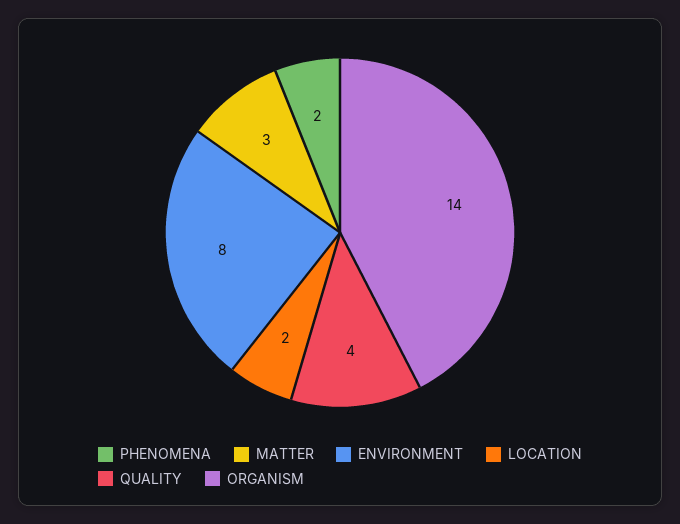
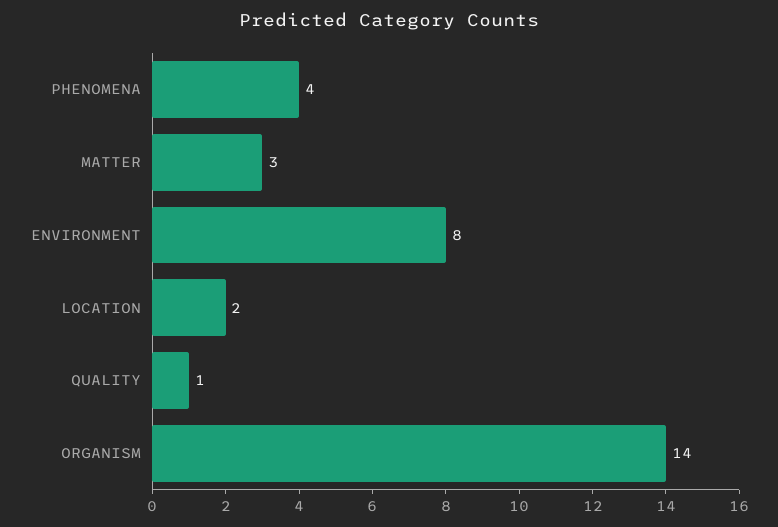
  {
-   "PHENOMENA": 2,
+   "PHENOMENA": 4,
    "MATTER": 3,
    "ENVIRONMENT": 8,
    "LOCATION": 2,
-   "QUALITY": 4,
+   "QUALITY": 1,
    "ORGANISM": 14
  }

